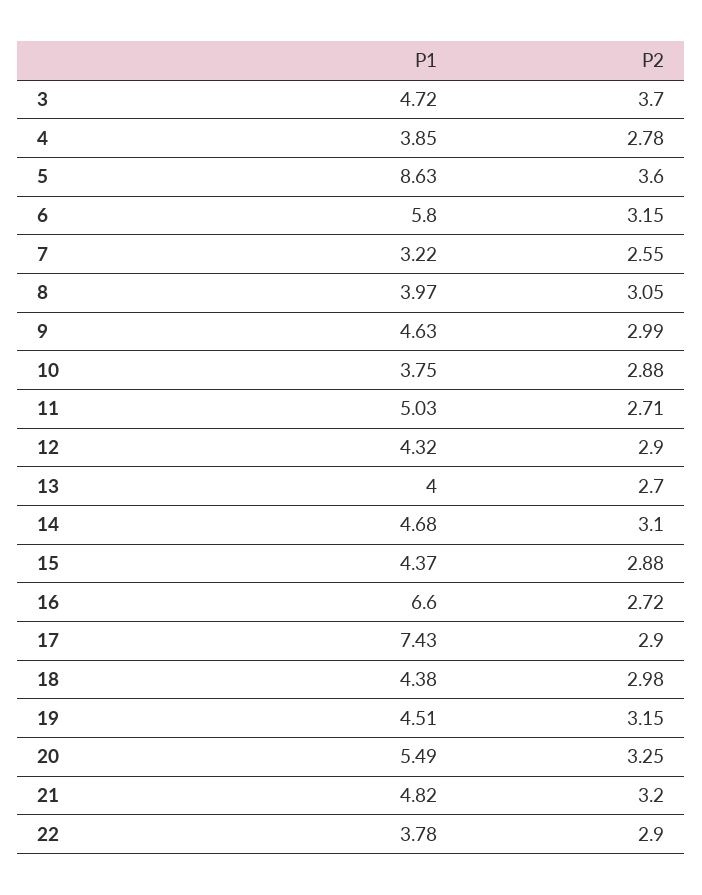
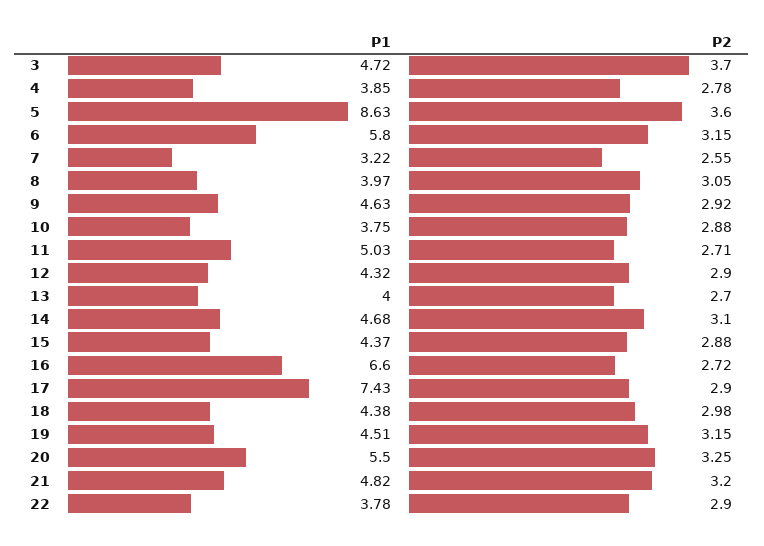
  {
    "P1": {
      "3": 4.72,
      "4": 3.85,
      "5": 8.63,
      "6": 5.8,
      "7": 3.22,
      "8": 3.97,
      "9": 4.63,
      "10": 3.75,
      "11": 5.03,
      "12": 4.32,
      "13": 4,
      "14": 4.68,
      "15": 4.37,
      "16": 6.6,
      "17": 7.43,
      "18": 4.38,
      "19": 4.51,
-     "20": 5.49,
+     "20": 5.5,
      "21": 4.82,
      "22": 3.78
    },
    "P2": {
      "3": 3.7,
      "4": 2.78,
      "5": 3.6,
      "6": 3.15,
      "7": 2.55,
      "8": 3.05,
-     "9": 2.99,
+     "9": 2.92,
      "10": 2.88,
      "11": 2.71,
      "12": 2.9,
      "13": 2.7,
      "14": 3.1,
      "15": 2.88,
      "16": 2.72,
      "17": 2.9,
      "18": 2.98,
      "19": 3.15,
      "20": 3.25,
      "21": 3.2,
      "22": 2.9
    }
  }

